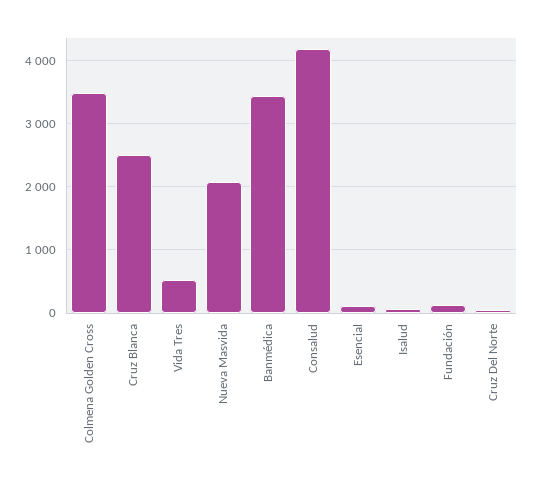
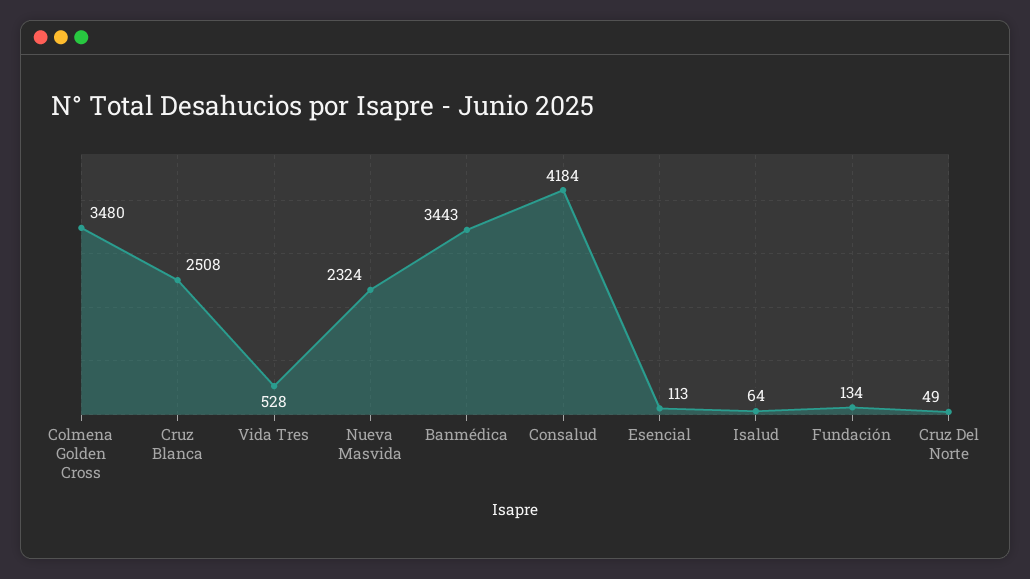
  {
    "Colmena Golden Cross": 3480,
    "Cruz Blanca": 2508,
    "Vida Tres": 528,
-   "Nueva Masvida": 2100,
+   "Nueva Masvida": 2324,
    "Banmédica": 3443,
    "Consalud": 4184,
    "Esencial": 113,
    "Isalud": 64,
    "Fundación": 134,
    "Cruz Del Norte": 49
  }

